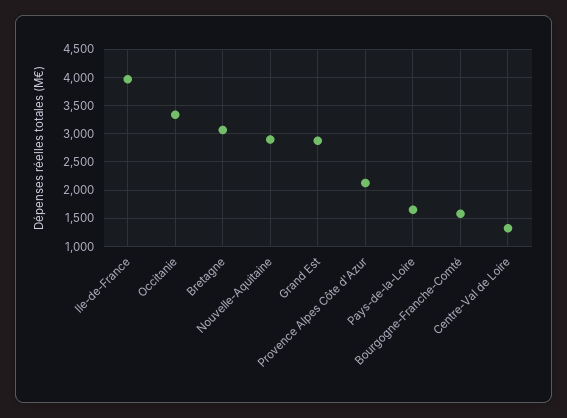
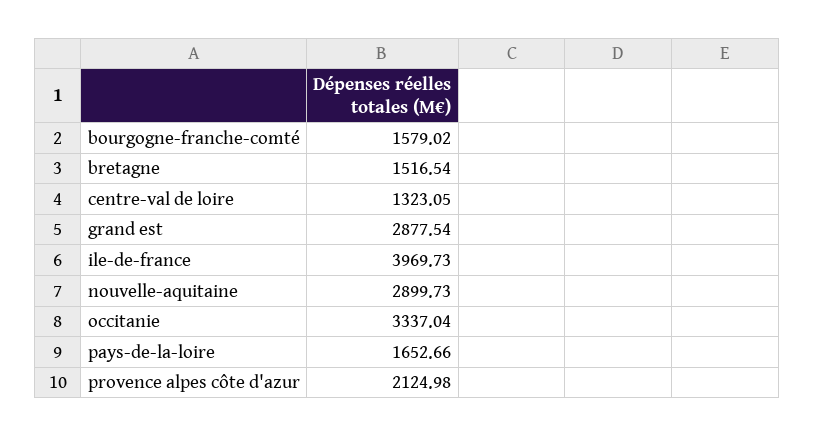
  {
    "Ile-de-France": 3969.73,
    "Occitanie": 3337.04,
-   "Bretagne": 3000,
+   "Bretagne": 1516.54,
    "Nouvelle-Aquitaine": 2899.73,
    "Grand Est": 2877.54,
    "Provence Alpes Côte d'Azur": 2124.98,
    "Pays-de-la-Loire": 1652.66,
    "Bourgogne-Franche-Comté": 1579.02,
    "Centre-Val de Loire": 1323.05
  }

